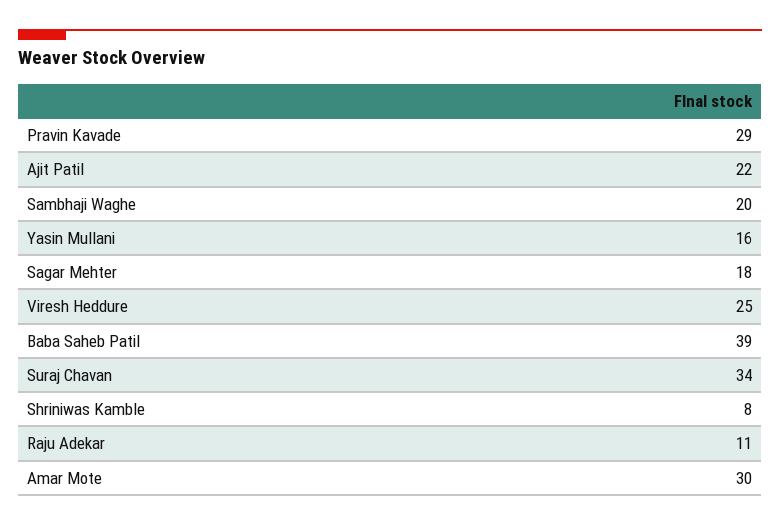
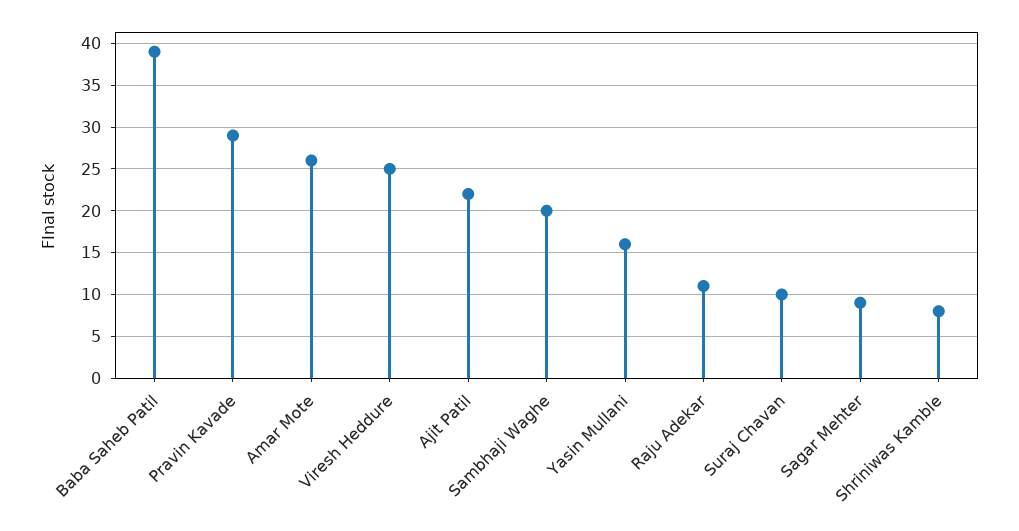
  {
    "Pravin Kavade": 29,
    "Ajit Patil": 22,
    "Sambhaji Waghe": 20,
    "Yasin Mullani": 16,
-   "Sagar Mehter": 18,
+   "Sagar Mehter": 9,
    "Viresh Heddure": 25,
    "Baba Saheb Patil": 39,
-   "Suraj Chavan": 34,
+   "Suraj Chavan": 10,
    "Shriniwas Kamble": 8,
    "Raju Adekar": 11,
-   "Amar Mote": 30
+   "Amar Mote": 26
  }

